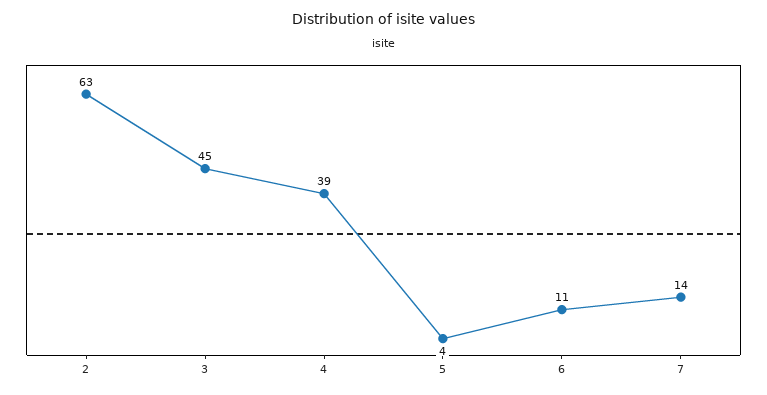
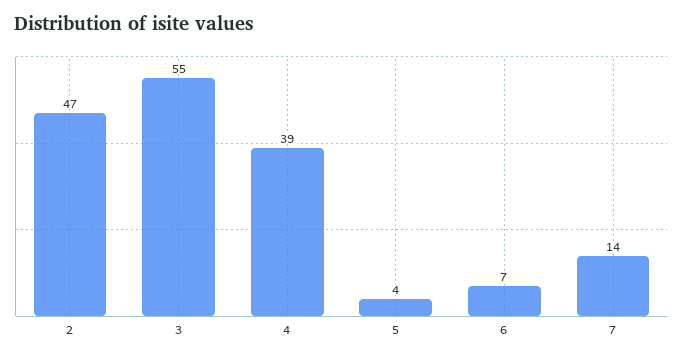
  {
-   "2": 63,
+   "2": 47,
-   "3": 45,
+   "3": 55,
    "4": 39,
    "5": 4,
-   "6": 11,
+   "6": 7,
    "7": 14
  }

